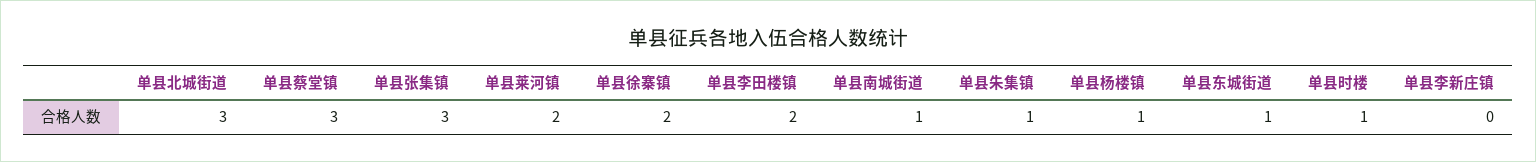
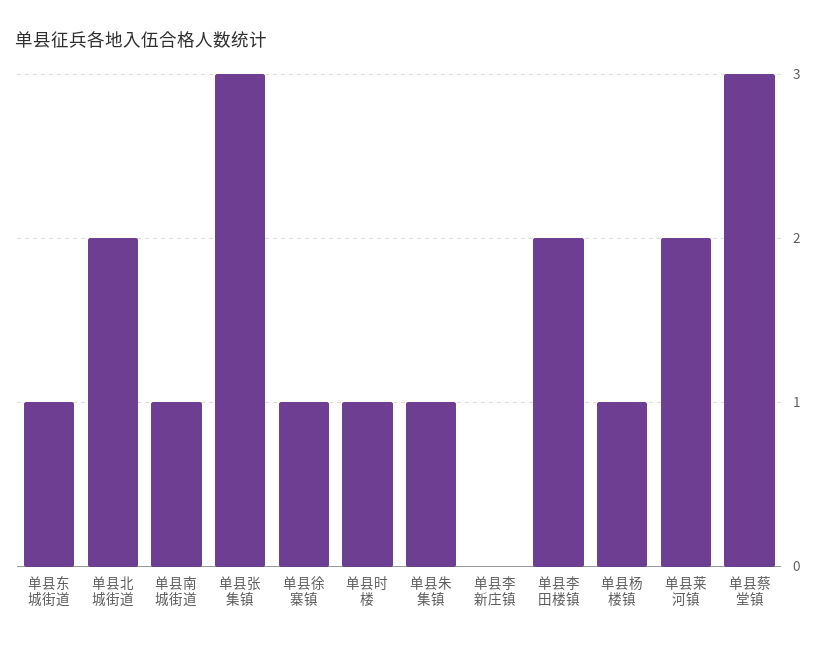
  {
-   "单县北城街道": 3,
+   "单县北城街道": 2,
    "单县蔡堂镇": 3,
    "单县张集镇": 3,
    "单县莱河镇": 2,
-   "单县徐寨镇": 2,
+   "单县徐寨镇": 1,
    "单县李田楼镇": 2,
    "单县南城街道": 1,
    "单县朱集镇": 1,
    "单县杨楼镇": 1,
    "单县东城街道": 1,
    "单县时楼": 1,
    "单县李新庄镇": 0
  }

